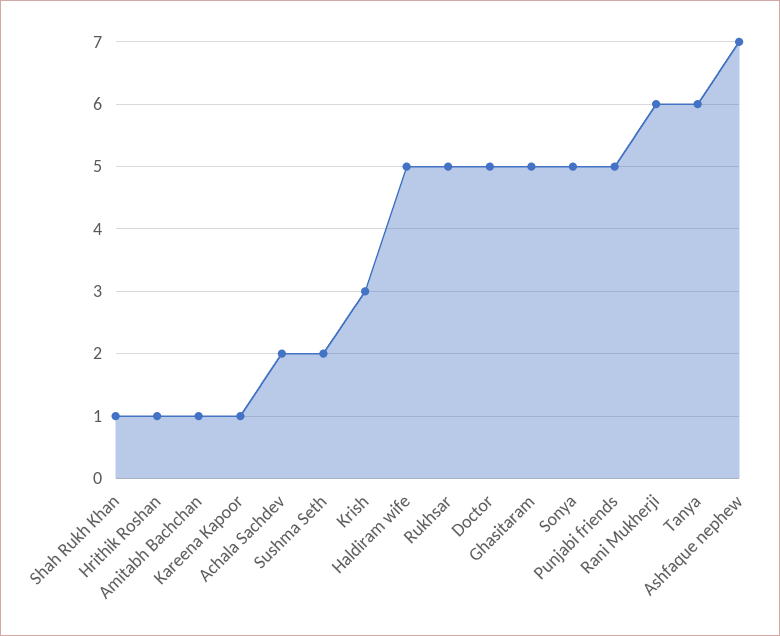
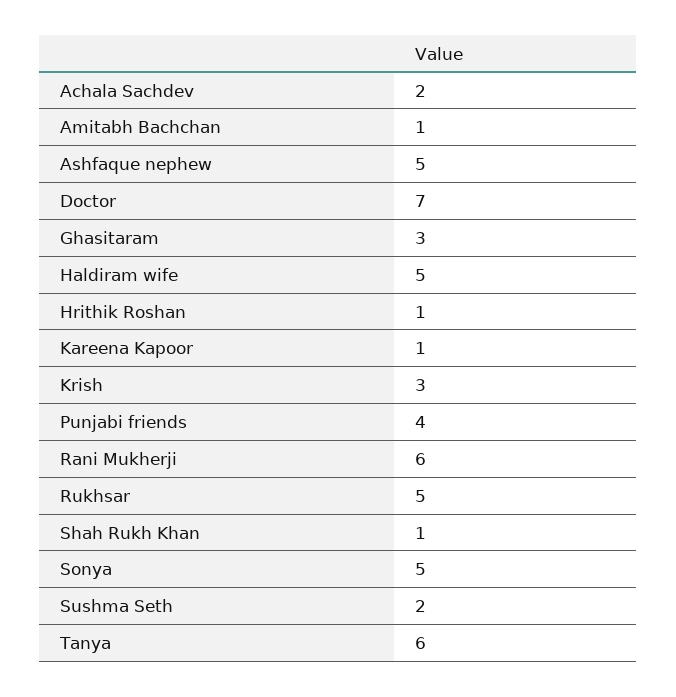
  {
    "Shah Rukh Khan": 1,
    "Hrithik Roshan": 1,
    "Amitabh Bachchan": 1,
    "Kareena Kapoor": 1,
    "Achala Sachdev": 2,
    "Sushma Seth": 2,
    "Krish": 3,
    "Haldiram wife": 5,
    "Rukhsar": 5,
-   "Doctor": 5,
+   "Doctor": 7,
-   "Ghasitaram": 5,
+   "Ghasitaram": 3,
    "Sonya": 5,
-   "Punjabi friends": 5,
+   "Punjabi friends": 4,
    "Rani Mukherji": 6,
    "Tanya": 6,
-   "Ashfaque nephew": 7
+   "Ashfaque nephew": 5
  }

